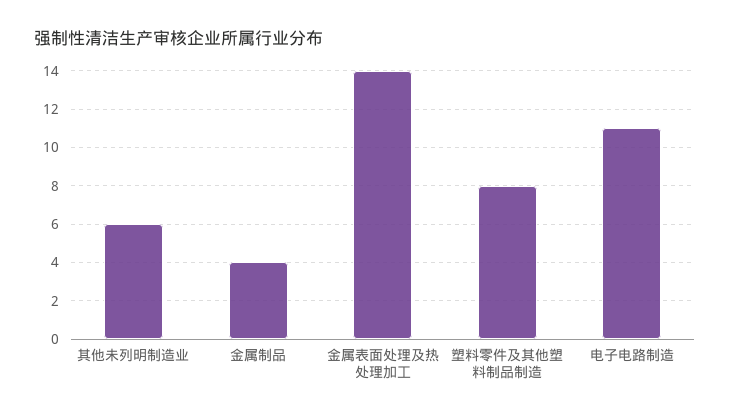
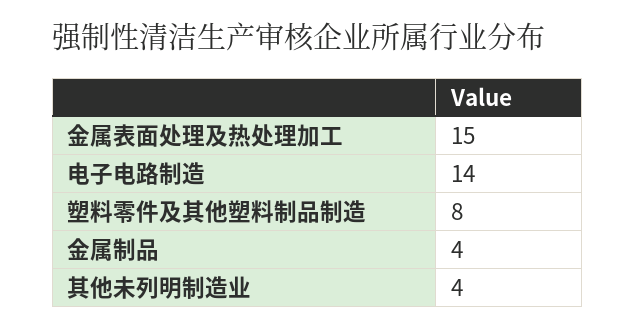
  {
-   "其他未列明制造业": 6,
+   "其他未列明制造业": 4,
    "金属制品": 4,
-   "金属表面处理及热处理加工": 14,
+   "金属表面处理及热处理加工": 15,
    "塑料零件及其他塑料制品制造": 8,
-   "电子电路制造": 11
+   "电子电路制造": 14
  }

